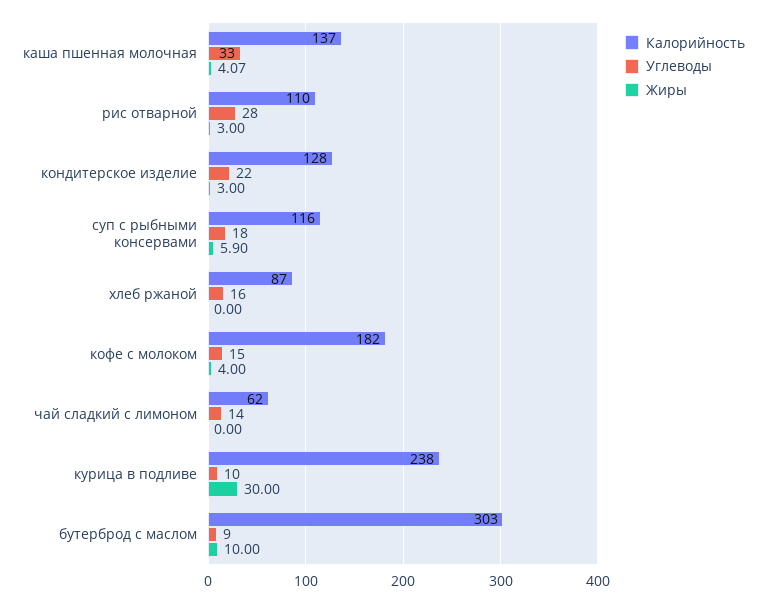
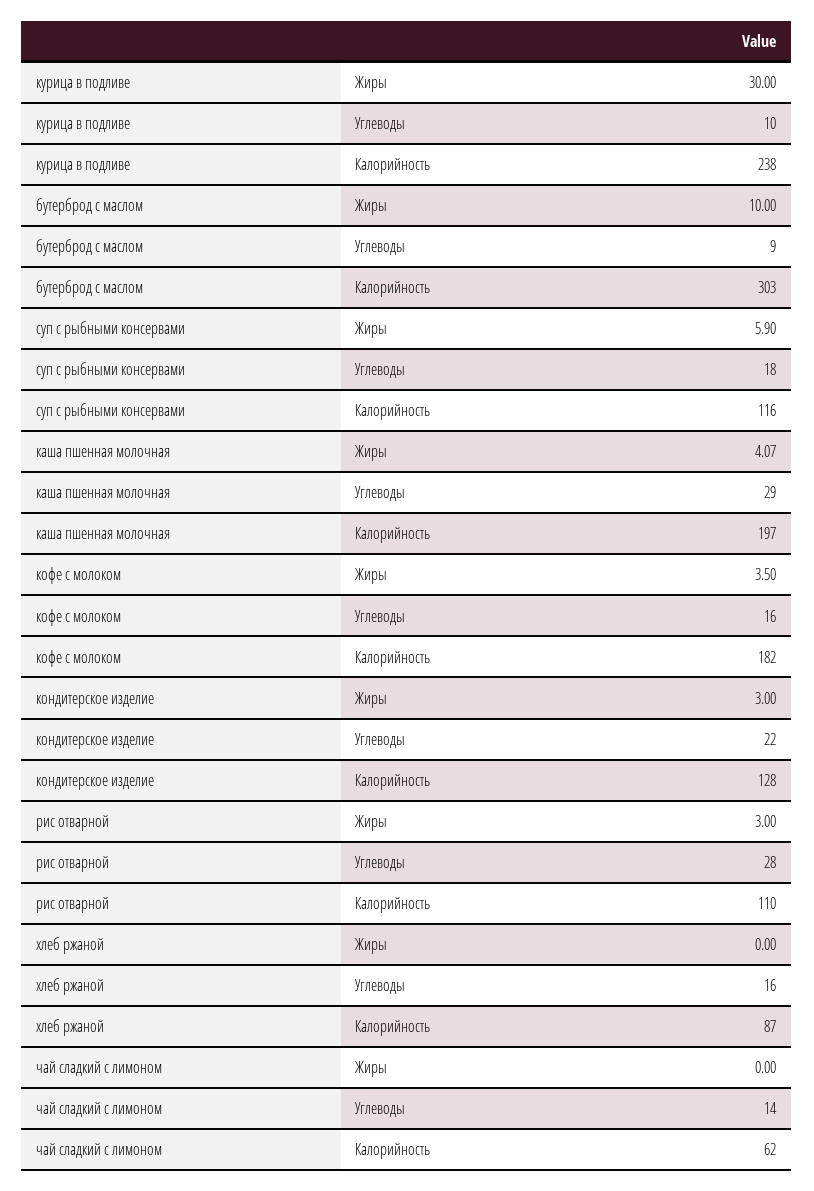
  {
    "Калорийность": {
-     "каша пшенная молочная": 137,
+     "каша пшенная молочная": 197,
      "рис отварной": 110,
      "кондитерское изделие": 128,
      "суп с рыбными консервами": 116,
      "хлеб ржаной": 87,
      "кофе с молоком": 182,
      "чай сладкий с лимоном": 62,
      "курица в подливе": 238,
      "бутерброд с маслом": 303
    },
    "Углеводы": {
-     "каша пшенная молочная": 33,
+     "каша пшенная молочная": 29,
      "рис отварной": 28,
      "кондитерское изделие": 22,
      "суп с рыбными консервами": 18,
      "хлеб ржаной": 16,
-     "кофе с молоком": 15,
+     "кофе с молоком": 16,
      "чай сладкий с лимоном": 14,
      "курица в подливе": 10,
      "бутерброд с маслом": 9
    },
    "Жиры": {
      "каша пшенная молочная": 4.07,
      "рис отварной": 3,
      "кондитерское изделие": 3,
      "суп с рыбными консервами": 5.9,
      "хлеб ржаной": 0,
-     "кофе с молоком": 4,
+     "кофе с молоком": 3.5,
      "чай сладкий с лимоном": 0,
      "курица в подливе": 30,
      "бутерброд с маслом": 10
    }
  }

